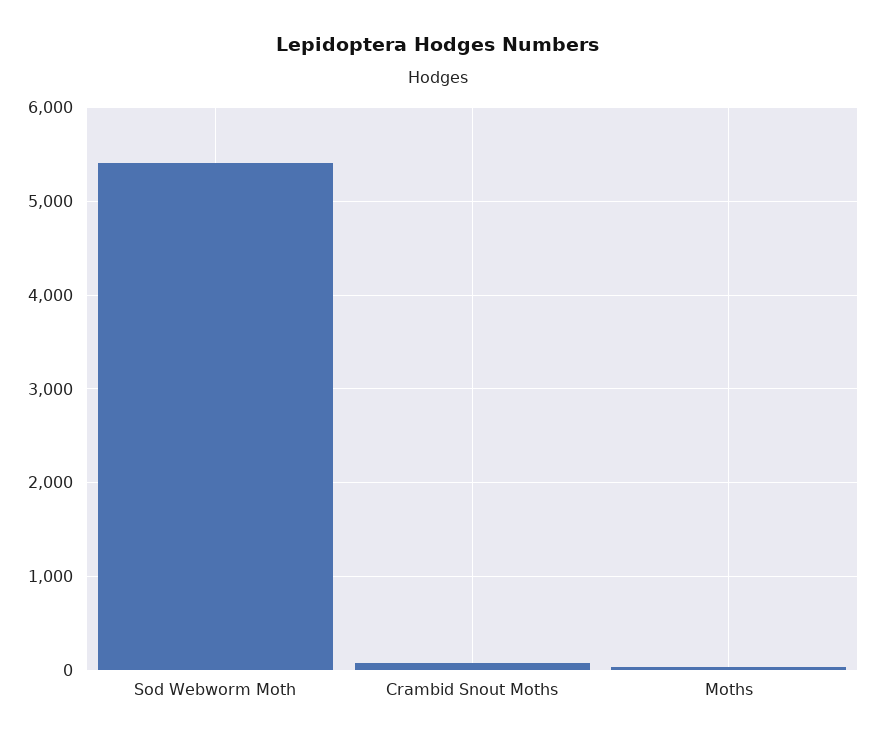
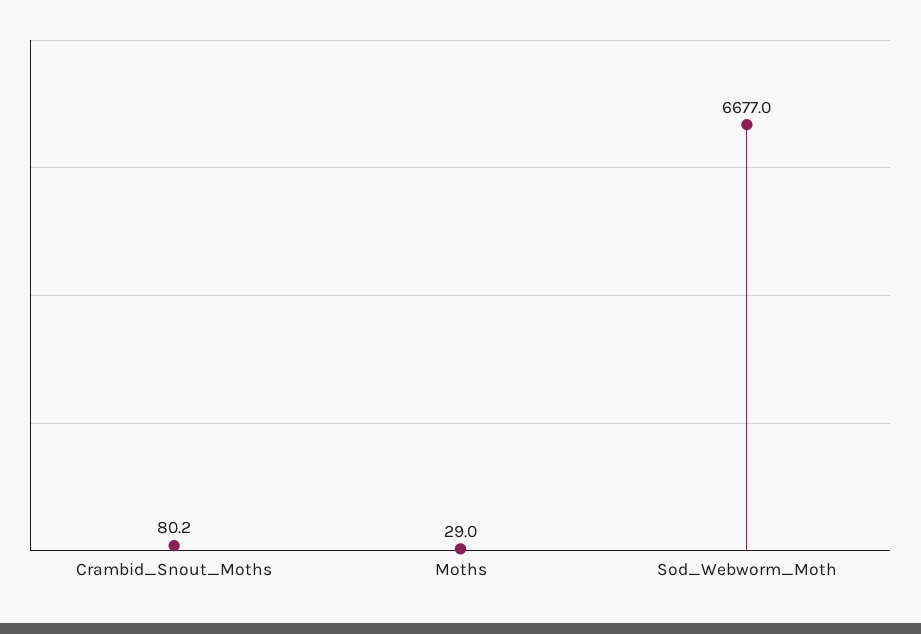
  {
-   "Sod Webworm Moth": 5400,
+   "Sod Webworm Moth": 6677,
    "Crambid Snout Moths": 80.2,
    "Moths": 29
  }

